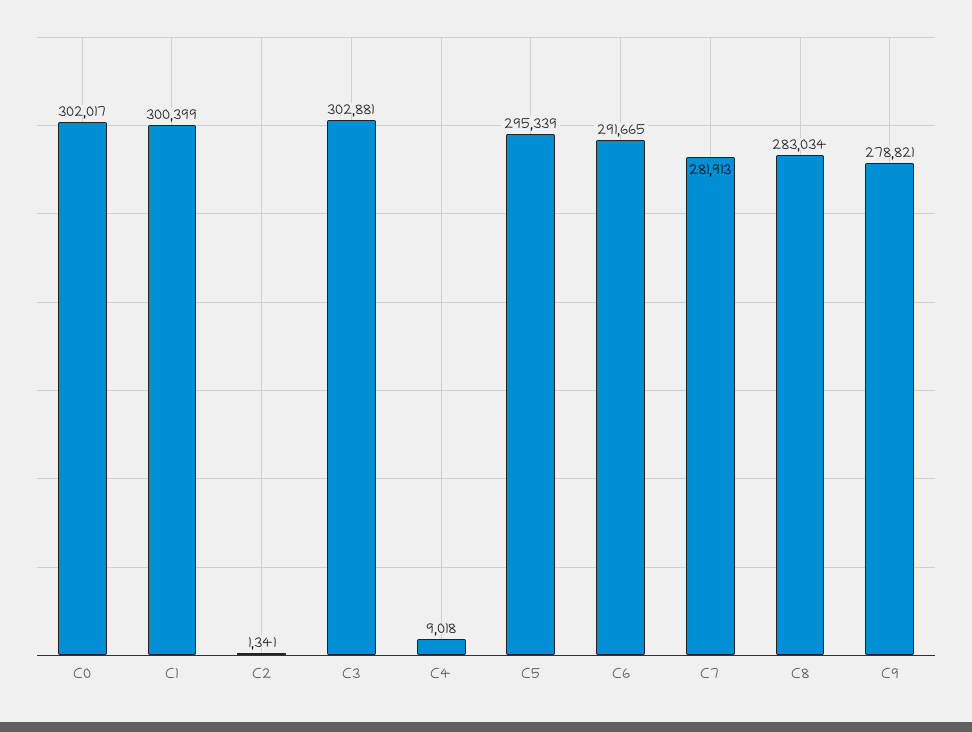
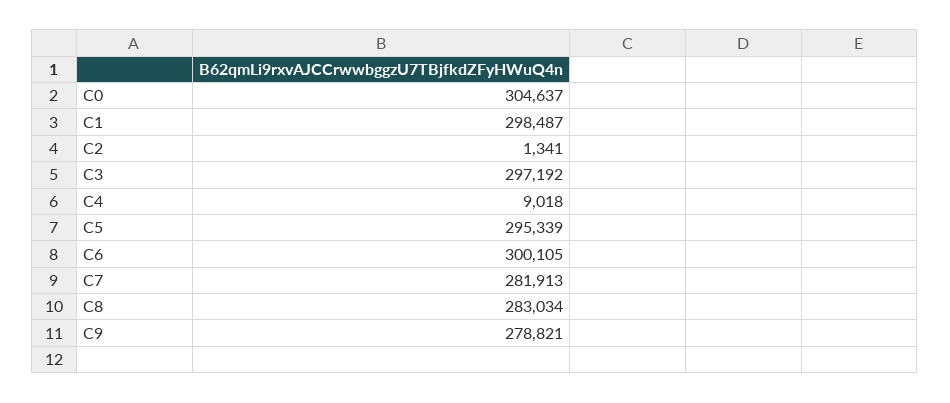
  {
-   "C0": 302017,
+   "C0": 304637,
-   "C1": 300399,
+   "C1": 298487,
    "C2": 1341,
-   "C3": 302881,
+   "C3": 297192,
    "C4": 9018,
    "C5": 295339,
-   "C6": 291665,
+   "C6": 300105,
    "C7": 281913,
    "C8": 283034,
    "C9": 278821
  }

